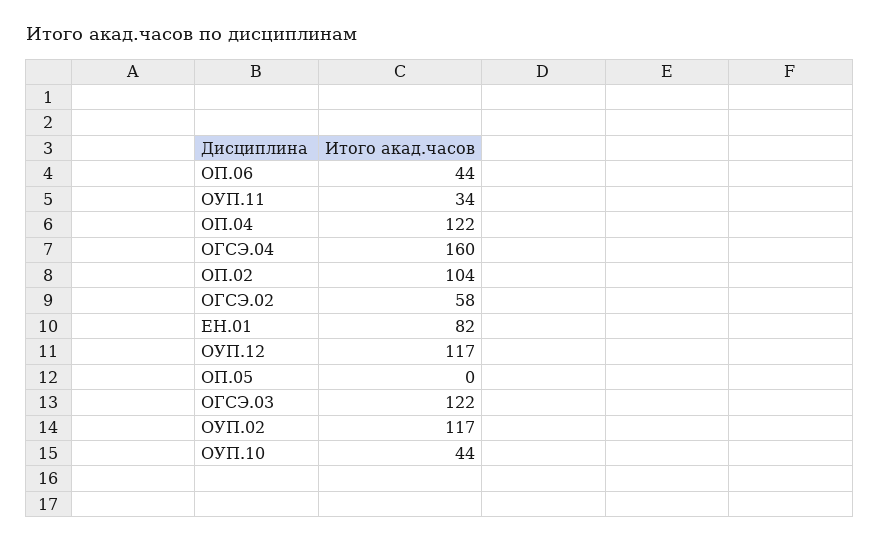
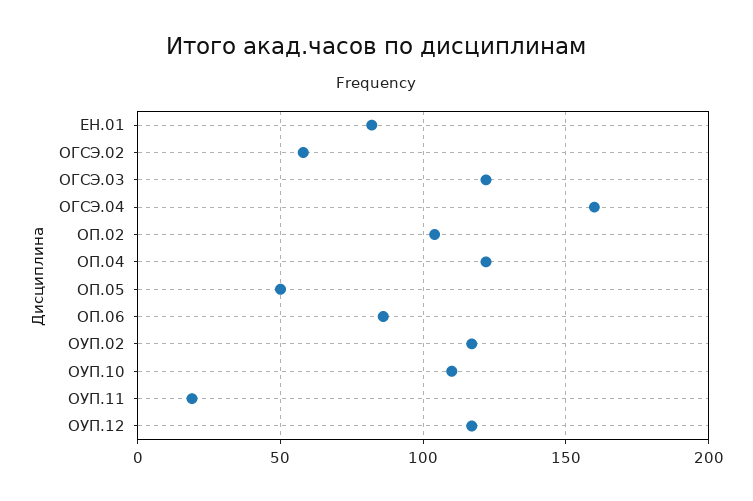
  {
-   "ОП.06": 44,
+   "ОП.06": 85,
-   "ОУП.11": 34,
+   "ОУП.11": 20,
    "ОП.04": 122,
    "ОГСЭ.04": 160,
    "ОП.02": 104,
    "ОГСЭ.02": 58,
    "ЕН.01": 82,
    "ОУП.12": 117,
-   "ОП.05": 0,
+   "ОП.05": 50,
    "ОГСЭ.03": 122,
    "ОУП.02": 117,
-   "ОУП.10": 44
+   "ОУП.10": 110
  }

